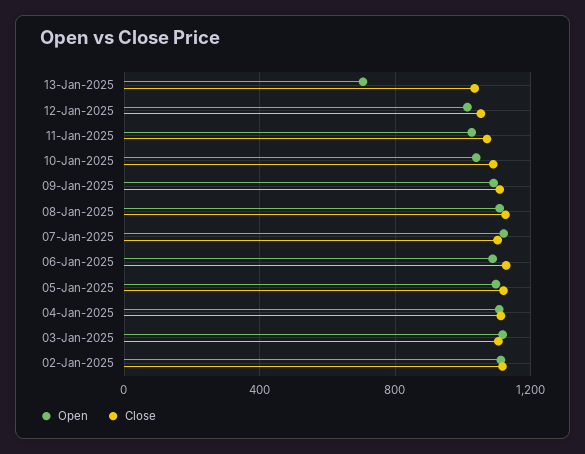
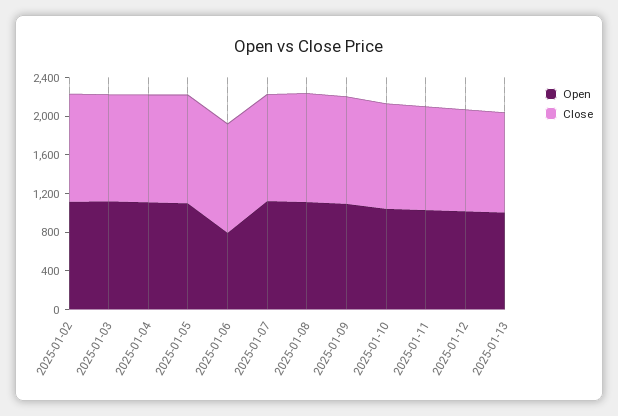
  {
    "Open": {
-     "13-Jan-2025": 700,
+     "13-Jan-2025": 1000,
      "12-Jan-2025": 1000,
      "11-Jan-2025": 1050,
      "10-Jan-2025": 1050,
      "09-Jan-2025": 1100,
      "08-Jan-2025": 1100,
      "07-Jan-2025": 1100,
-     "06-Jan-2025": 1100,
+     "06-Jan-2025": 800,
      "05-Jan-2025": 1100,
      "04-Jan-2025": 1100,
      "03-Jan-2025": 1100,
      "02-Jan-2025": 1100
    },
    "Close": {
      "13-Jan-2025": 1050,
      "12-Jan-2025": 1050,
      "11-Jan-2025": 1050,
      "10-Jan-2025": 1100,
      "09-Jan-2025": 1100,
      "08-Jan-2025": 1150,
      "07-Jan-2025": 1100,
      "06-Jan-2025": 1150,
      "05-Jan-2025": 1100,
      "04-Jan-2025": 1100,
      "03-Jan-2025": 1100,
      "02-Jan-2025": 1100
    }
  }

